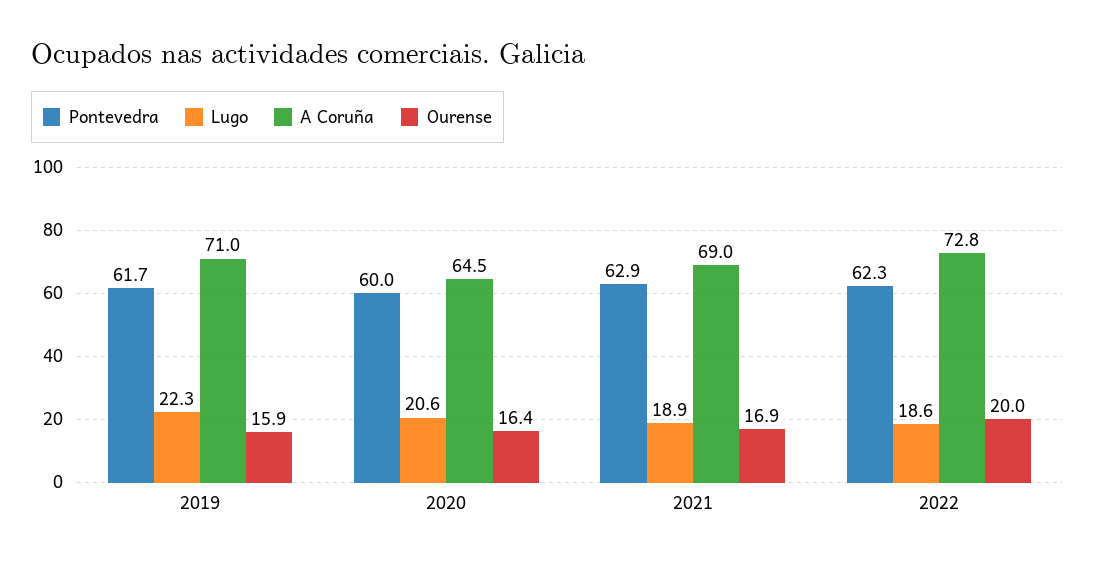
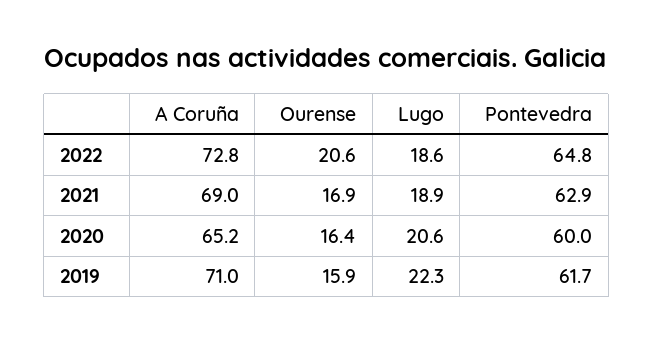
  {
    "Pontevedra": {
      "2019": 61.7,
      "2020": 60,
      "2021": 62.9,
-     "2022": 62.3
+     "2022": 64.8
    },
    "Lugo": {
      "2019": 22.3,
      "2020": 20.6,
      "2021": 18.9,
      "2022": 18.6
    },
    "A Coruña": {
      "2019": 71,
-     "2020": 64.5,
+     "2020": 65.2,
      "2021": 69,
      "2022": 72.8
    },
    "Ourense": {
      "2019": 15.9,
      "2020": 16.4,
      "2021": 16.9,
-     "2022": 20
+     "2022": 20.6
    }
  }

